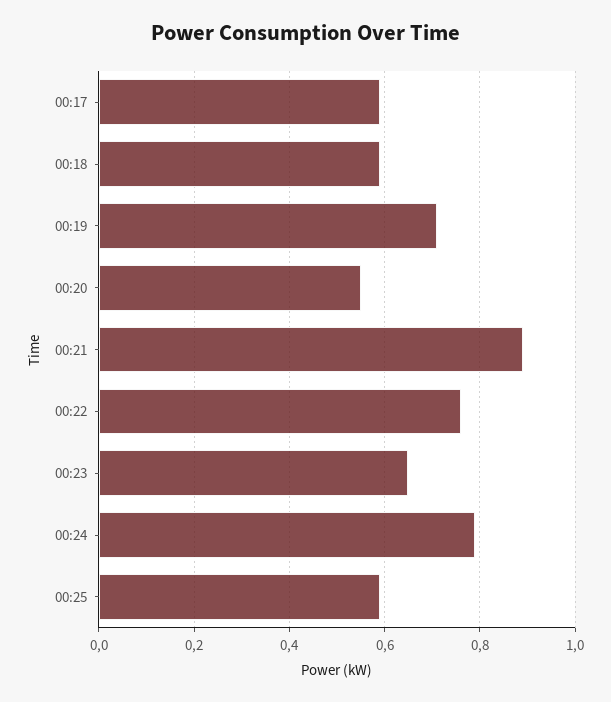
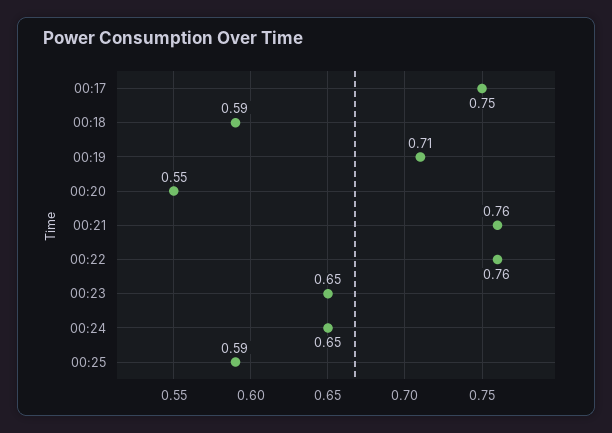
  {
-   "00:17": 0.6,
+   "00:17": 0.75,
    "00:18": 0.59,
    "00:19": 0.71,
    "00:20": 0.55,
-   "00:21": 0.9,
+   "00:21": 0.76,
    "00:22": 0.76,
    "00:23": 0.65,
-   "00:24": 0.8,
+   "00:24": 0.65,
    "00:25": 0.59
  }

